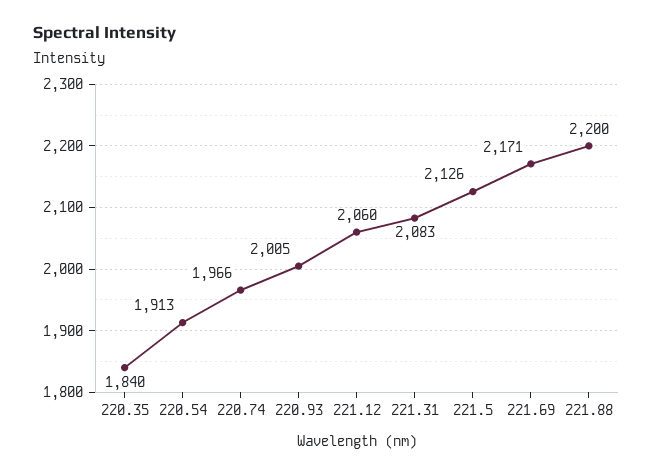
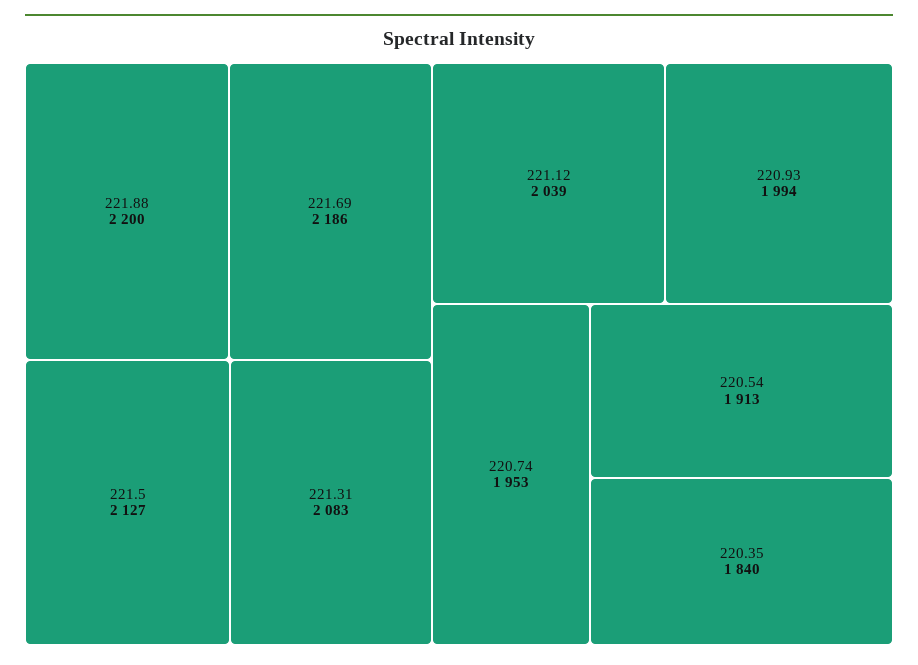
  {
    "220.35": 1840,
    "220.54": 1913,
-   "220.74": 1966,
+   "220.74": 1953,
-   "220.93": 2005,
+   "220.93": 1994,
-   "221.12": 2060,
+   "221.12": 2039,
    "221.31": 2083,
-   "221.5": 2126,
+   "221.5": 2127,
-   "221.69": 2171,
+   "221.69": 2186,
    "221.88": 2200
  }

